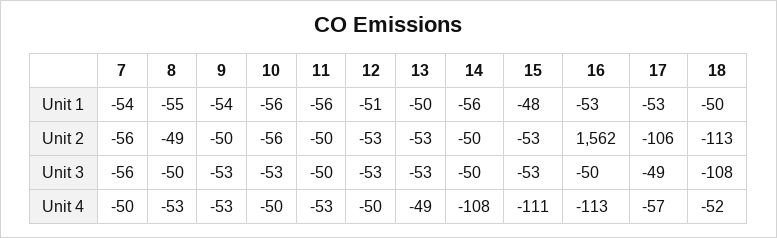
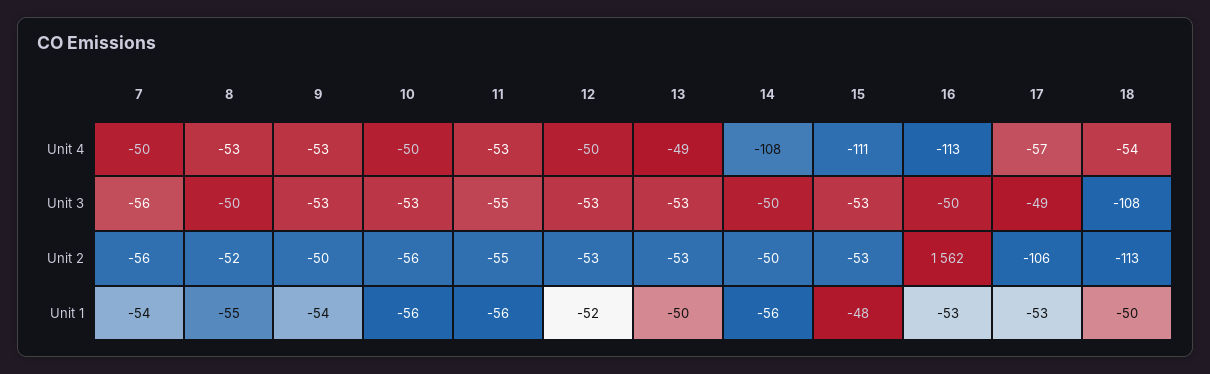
  {
    "7": {
      "Unit 1": -54,
      "Unit 2": -56,
      "Unit 3": -56,
      "Unit 4": -50
    },
    "8": {
      "Unit 1": -55,
-     "Unit 2": -49,
+     "Unit 2": -52,
      "Unit 3": -50,
      "Unit 4": -53
    },
    "9": {
      "Unit 1": -54,
      "Unit 2": -50,
      "Unit 3": -53,
      "Unit 4": -53
    },
    "10": {
      "Unit 1": -56,
      "Unit 2": -56,
      "Unit 3": -53,
      "Unit 4": -50
    },
    "11": {
      "Unit 1": -56,
-     "Unit 2": -50,
+     "Unit 2": -55,
-     "Unit 3": -50,
+     "Unit 3": -55,
      "Unit 4": -53
    },
    "12": {
-     "Unit 1": -51,
+     "Unit 1": -52,
      "Unit 2": -53,
      "Unit 3": -53,
      "Unit 4": -50
    },
    "13": {
      "Unit 1": -50,
      "Unit 2": -53,
      "Unit 3": -53,
      "Unit 4": -49
    },
    "14": {
      "Unit 1": -56,
      "Unit 2": -50,
      "Unit 3": -50,
      "Unit 4": -108
    },
    "15": {
      "Unit 1": -48,
      "Unit 2": -53,
      "Unit 3": -53,
      "Unit 4": -111
    },
    "16": {
      "Unit 1": -53,
      "Unit 2": 1562,
      "Unit 3": -50,
      "Unit 4": -113
    },
    "17": {
      "Unit 1": -53,
      "Unit 2": -106,
      "Unit 3": -49,
      "Unit 4": -57
    },
    "18": {
      "Unit 1": -50,
      "Unit 2": -113,
      "Unit 3": -108,
-     "Unit 4": -52
+     "Unit 4": -54
    }
  }

